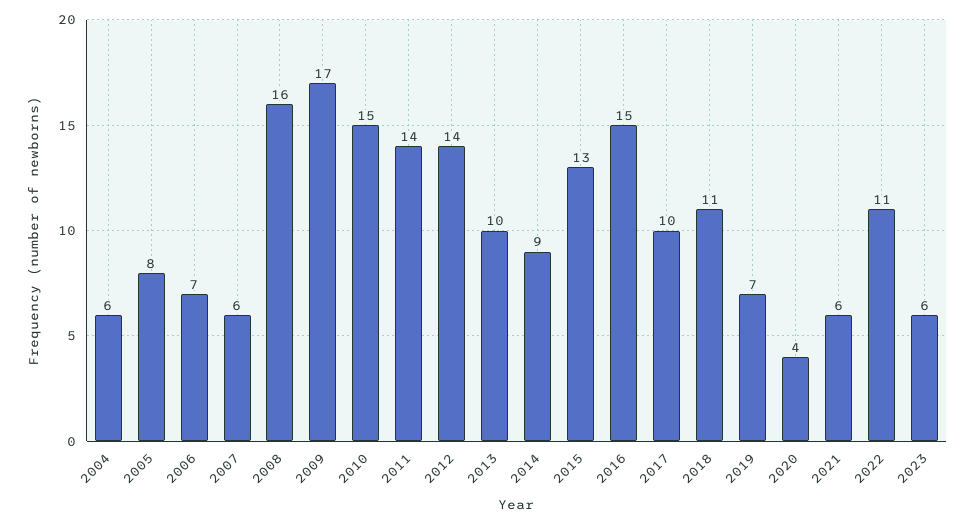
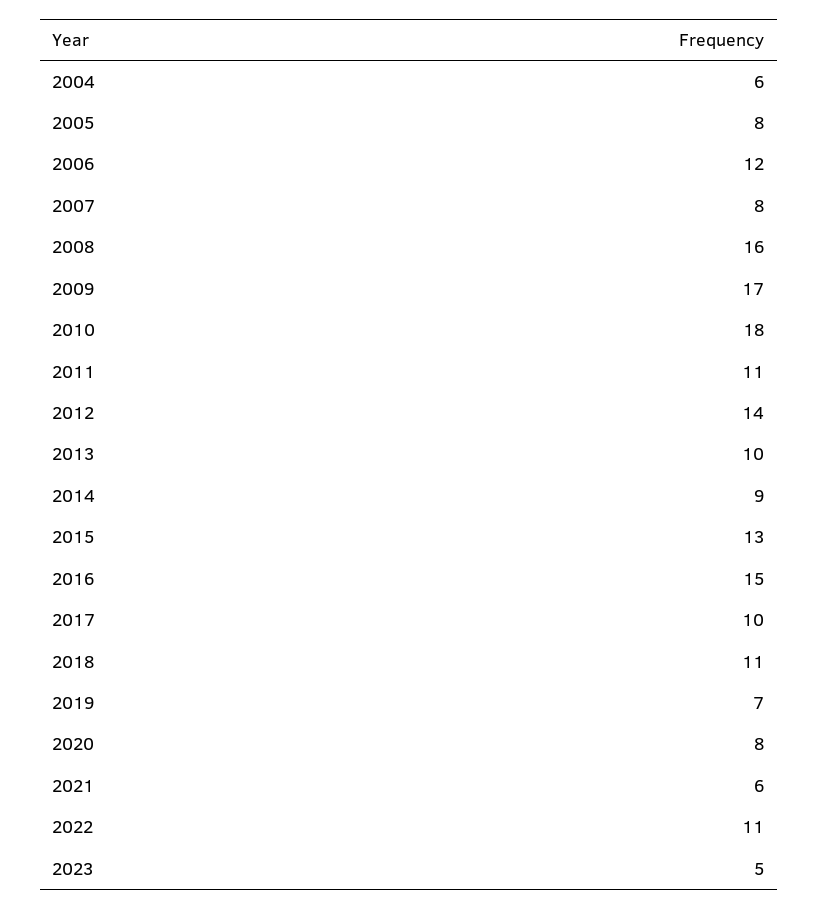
  {
    "2004": 6,
    "2005": 8,
-   "2006": 7,
+   "2006": 12,
-   "2007": 6,
+   "2007": 8,
    "2008": 16,
    "2009": 17,
-   "2010": 15,
+   "2010": 18,
-   "2011": 14,
+   "2011": 11,
    "2012": 14,
    "2013": 10,
    "2014": 9,
    "2015": 13,
    "2016": 15,
    "2017": 10,
    "2018": 11,
    "2019": 7,
-   "2020": 4,
+   "2020": 8,
    "2021": 6,
    "2022": 11,
-   "2023": 6
+   "2023": 5
  }

